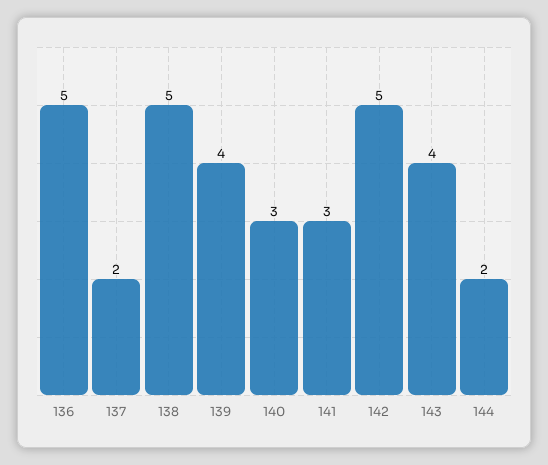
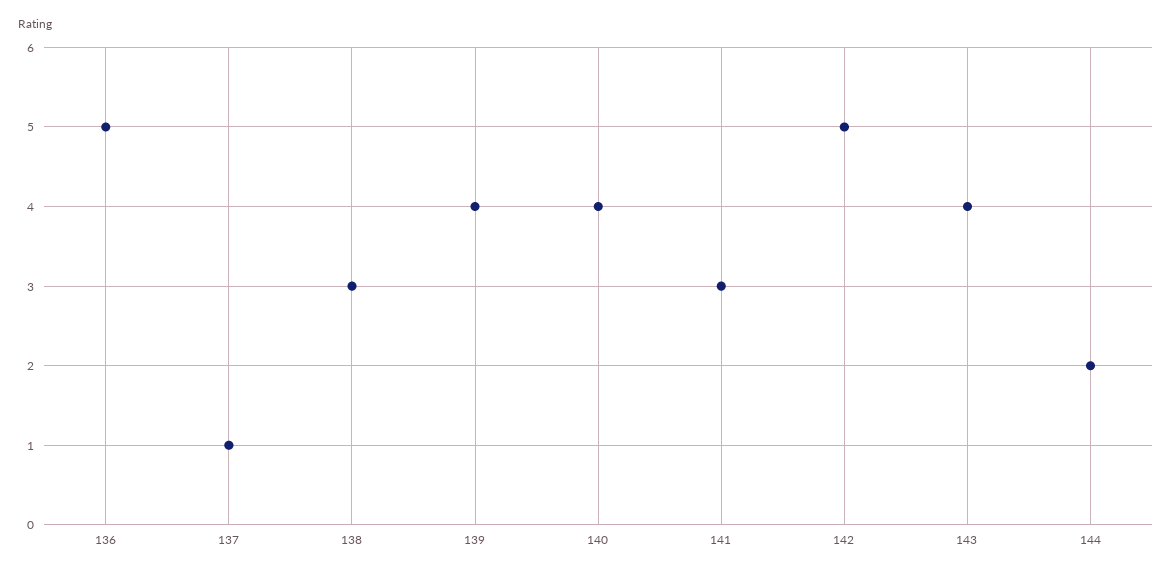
  {
    "136": 5,
-   "137": 2,
+   "137": 1,
-   "138": 5,
+   "138": 3,
    "139": 4,
-   "140": 3,
+   "140": 4,
    "141": 3,
    "142": 5,
    "143": 4,
    "144": 2
  }

